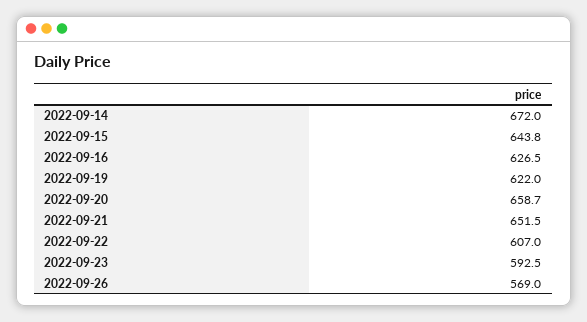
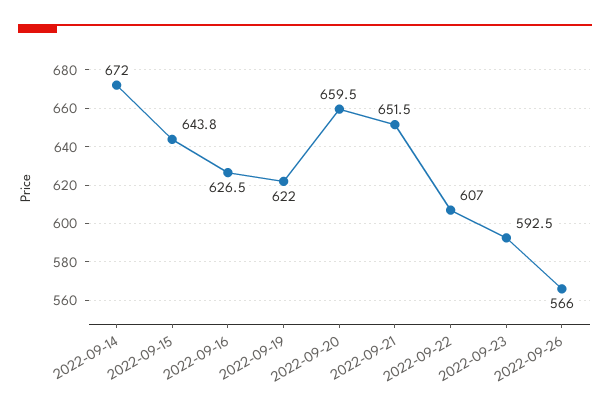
  {
    "2022-09-14": 672,
    "2022-09-15": 643.8,
    "2022-09-16": 626.5,
    "2022-09-19": 622,
-   "2022-09-20": 658.7,
+   "2022-09-20": 659.5,
    "2022-09-21": 651.5,
    "2022-09-22": 607,
    "2022-09-23": 592.5,
-   "2022-09-26": 569
+   "2022-09-26": 566
  }

